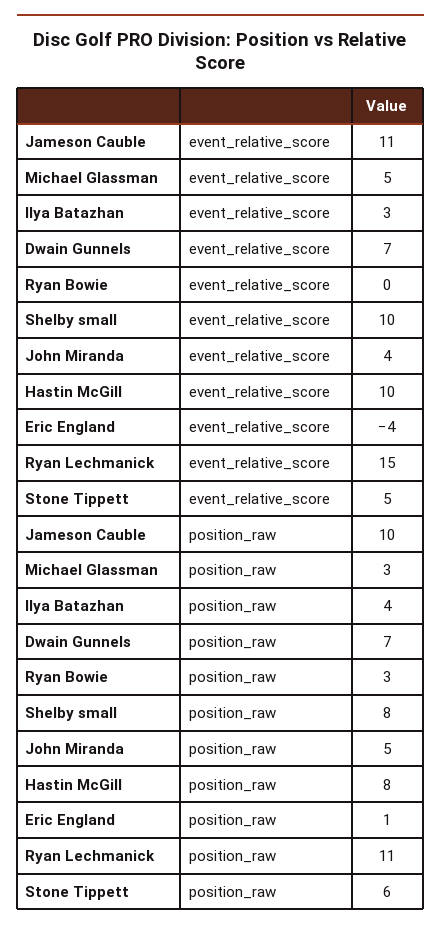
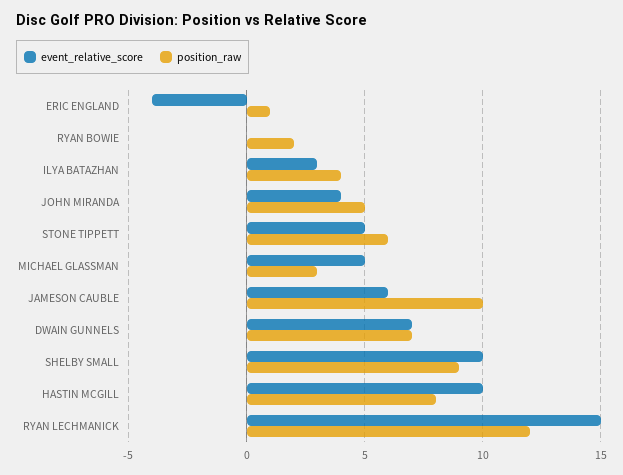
  {
    "event_relative_score": {
-     "Jameson Cauble": 11,
+     "Jameson Cauble": 6,
      "Michael Glassman": 5,
      "Ilya Batazhan": 3,
      "Dwain Gunnels": 7,
      "Ryan Bowie": 0,
      "Shelby small": 10,
      "John Miranda": 4,
      "Hastin McGill": 10,
      "Eric England": -4,
      "Ryan Lechmanick": 15,
      "Stone Tippett": 5
    },
    "position_raw": {
      "Jameson Cauble": 10,
      "Michael Glassman": 3,
      "Ilya Batazhan": 4,
      "Dwain Gunnels": 7,
-     "Ryan Bowie": 3,
+     "Ryan Bowie": 2,
-     "Shelby small": 8,
+     "Shelby small": 9,
      "John Miranda": 5,
      "Hastin McGill": 8,
      "Eric England": 1,
-     "Ryan Lechmanick": 11,
+     "Ryan Lechmanick": 12,
      "Stone Tippett": 6
    }
  }

